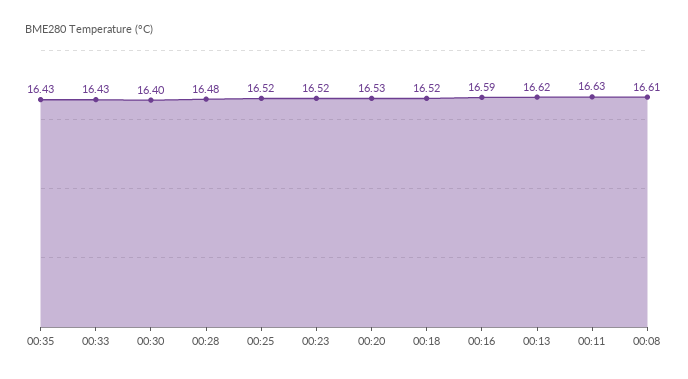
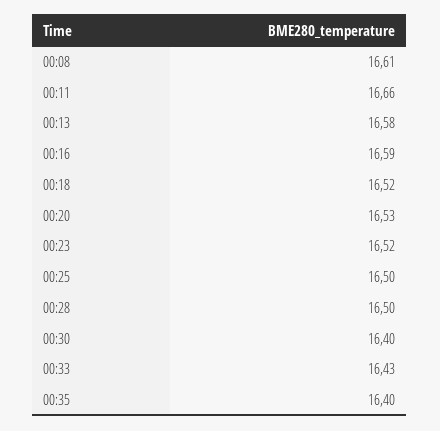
  {
-   "00:35": 16.43,
+   "00:35": 16.4,
    "00:33": 16.43,
    "00:30": 16.4,
-   "00:28": 16.48,
+   "00:28": 16.5,
-   "00:25": 16.52,
+   "00:25": 16.5,
    "00:23": 16.52,
    "00:20": 16.53,
    "00:18": 16.52,
    "00:16": 16.59,
-   "00:13": 16.62,
+   "00:13": 16.58,
-   "00:11": 16.63,
+   "00:11": 16.66,
    "00:08": 16.61
  }

